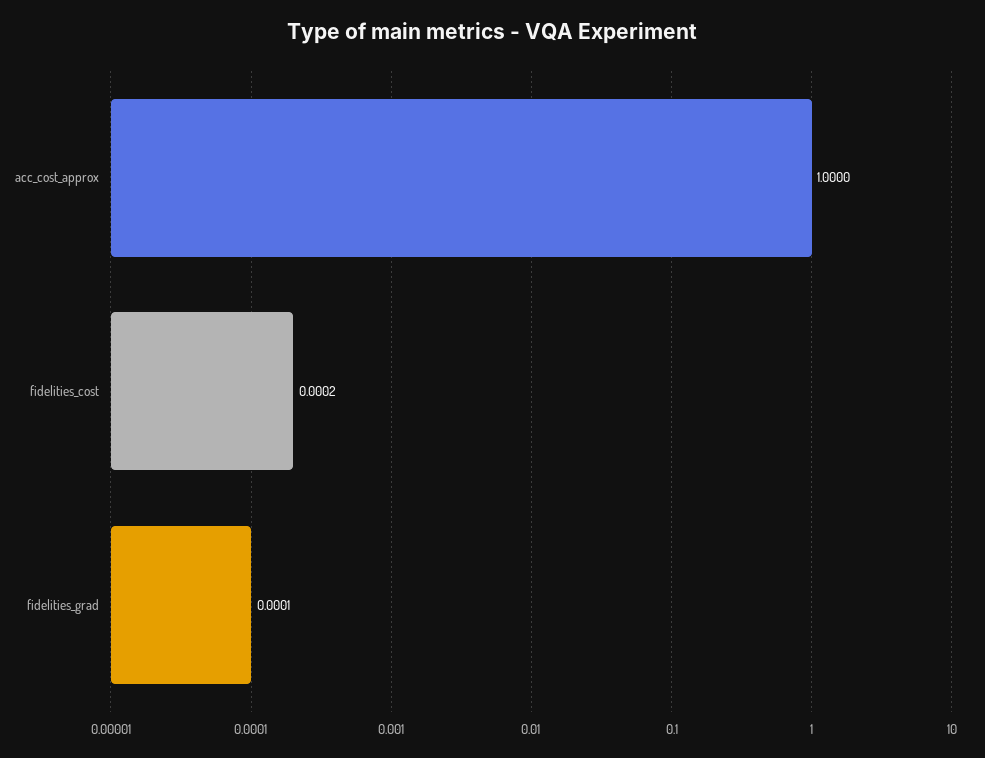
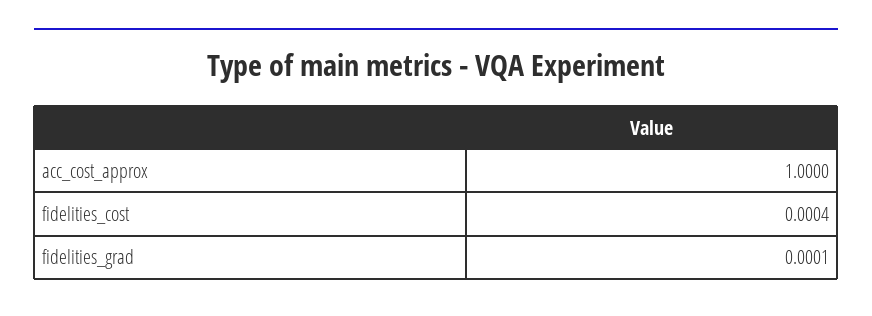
  {
    "acc_cost_approx": 1,
-   "fidelities_cost": 0.0002,
+   "fidelities_cost": 0.0004,
    "fidelities_grad": 0.0001
  }

